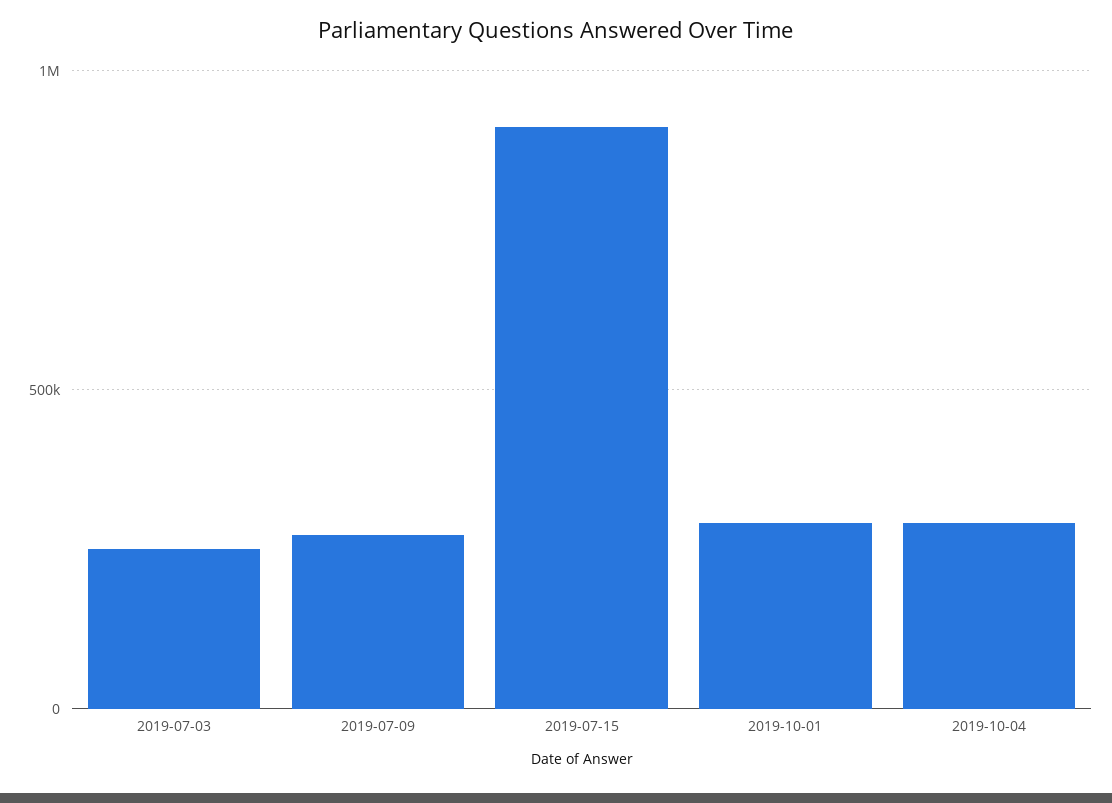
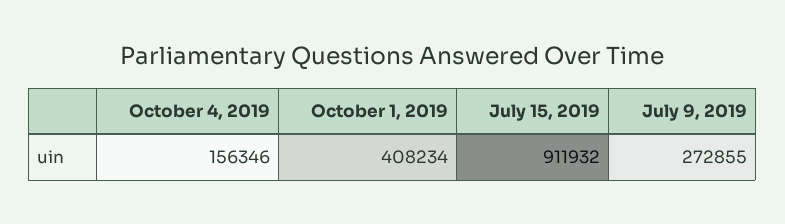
  {
-   "2019-07-03": 250000,
    "2019-07-09": 272855,
    "2019-07-15": 911932,
-   "2019-10-01": 300000,
+   "2019-10-01": 408234,
-   "2019-10-04": 300000
+   "2019-10-04": 156346
  }

